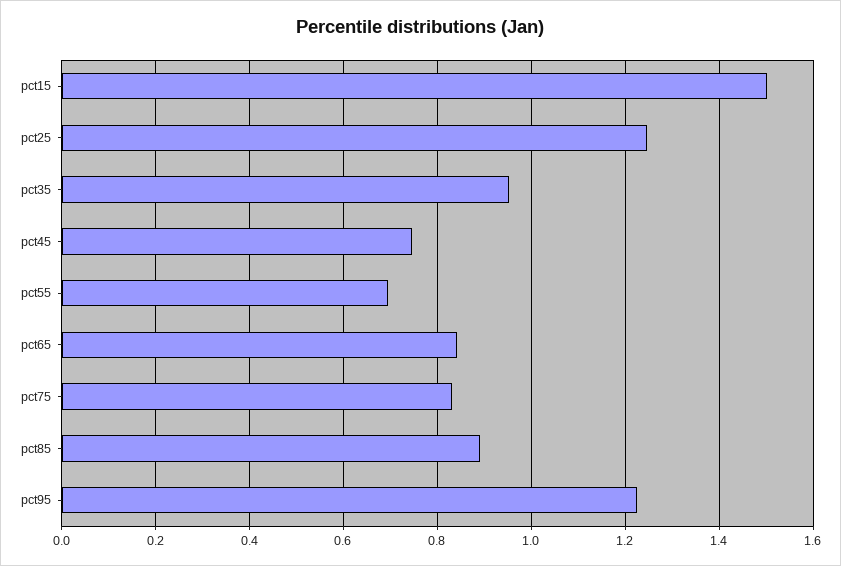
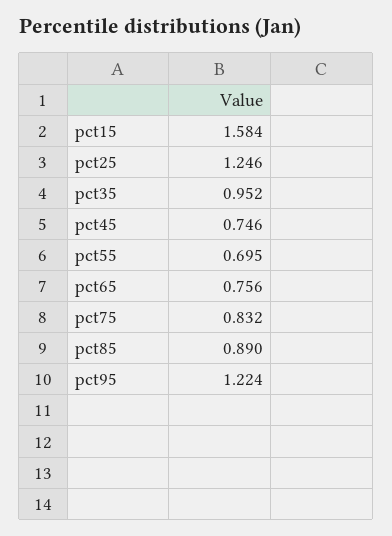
  {
-   "pct15": 1.5,
+   "pct15": 1.584,
    "pct25": 1.246,
    "pct35": 0.952,
    "pct45": 0.746,
    "pct55": 0.695,
-   "pct65": 0.84,
+   "pct65": 0.756,
    "pct75": 0.832,
    "pct85": 0.89,
    "pct95": 1.224
  }

